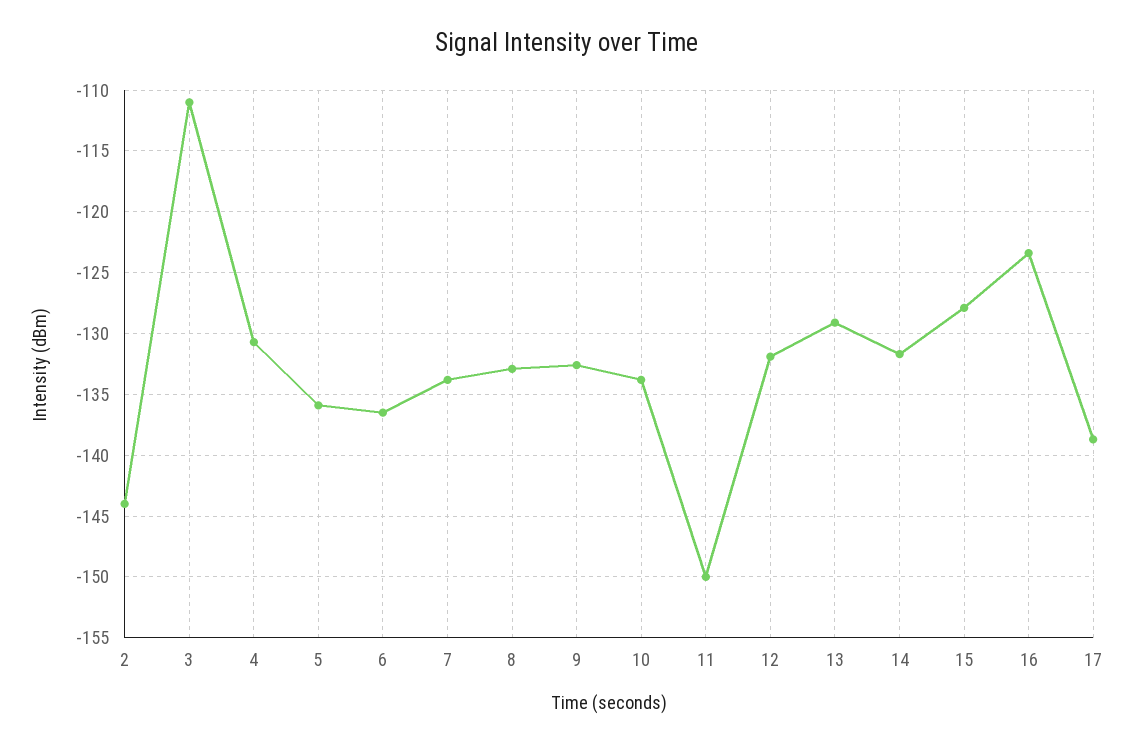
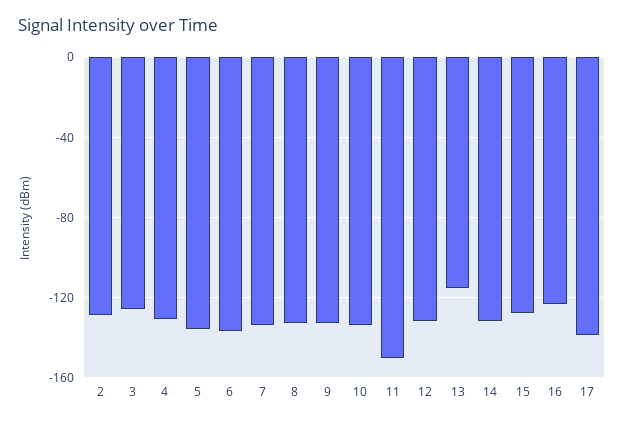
  {
-   "2": -144,
+   "2": -130,
-   "3": -111,
+   "3": -125,
    "4": -130.5,
    "5": -136,
    "6": -136.5,
    "7": -134,
    "8": -133,
    "9": -132.5,
    "10": -134,
    "11": -150,
    "12": -132,
-   "13": -129,
+   "13": -115,
    "14": -131.5,
    "15": -128,
    "16": -123.5,
    "17": -138.5
  }

